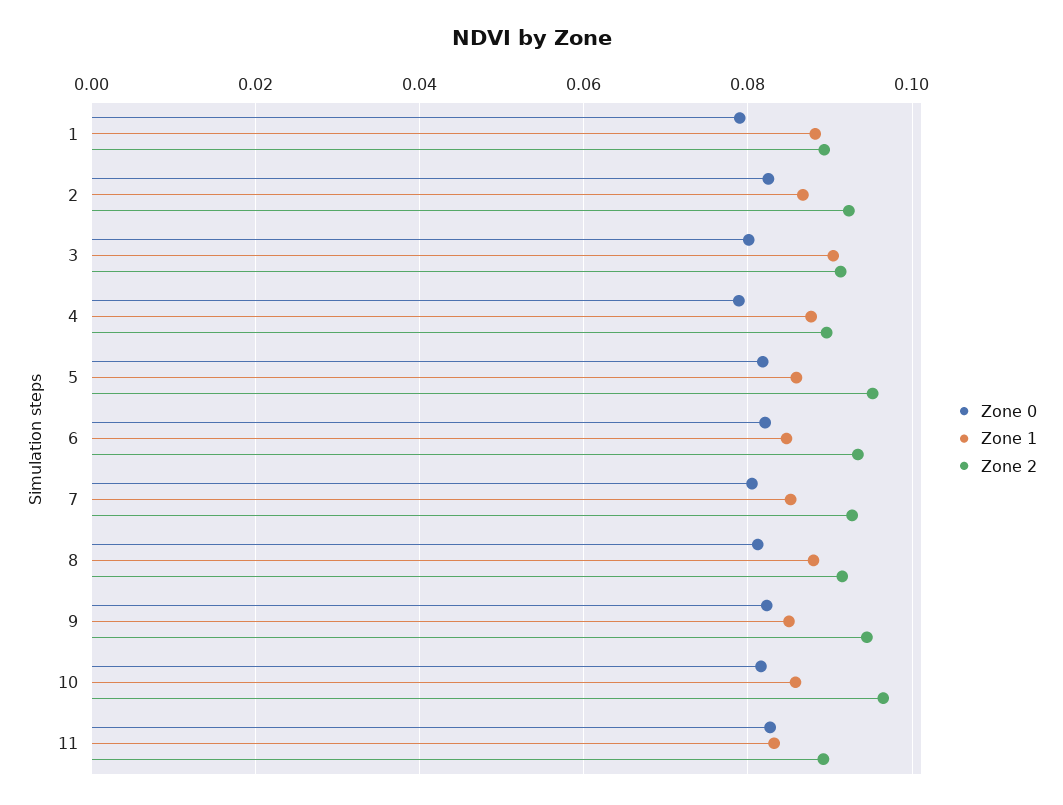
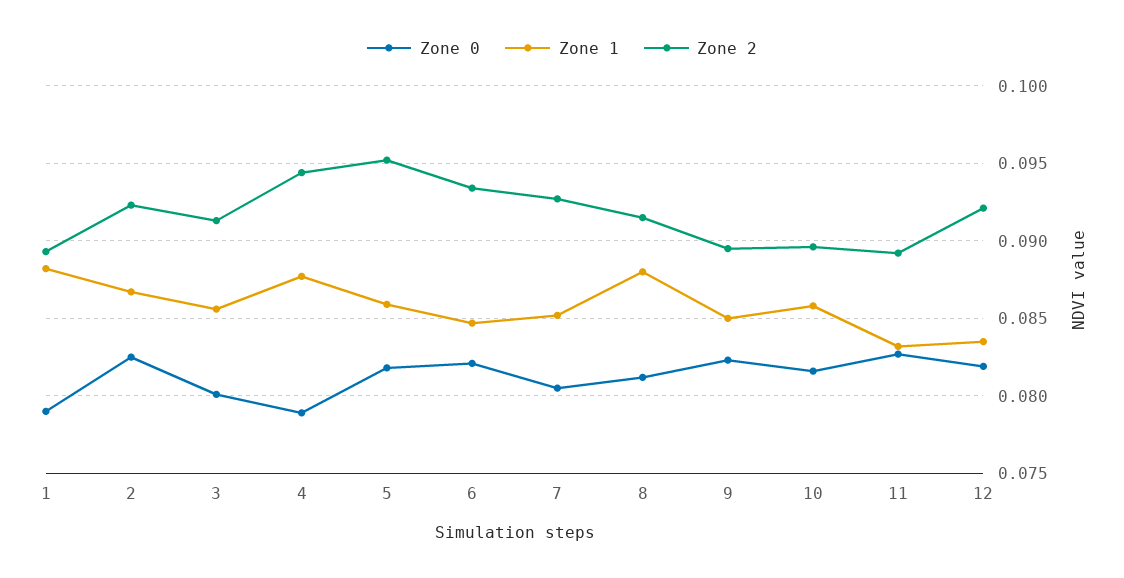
  {
    "Zone 0": {
      "1": 0.079,
      "2": 0.0825,
      "3": 0.08,
      "4": 0.079,
      "5": 0.082,
      "6": 0.082,
      "7": 0.0805,
      "8": 0.081,
      "9": 0.0825,
      "10": 0.0815,
-     "11": 0.0825
+     "11": 0.0825,
+     "12": 0.082
    },
    "Zone 1": {
      "1": 0.088,
      "2": 0.0865,
-     "3": 0.09,
+     "3": 0.0855,
      "4": 0.0875,
      "5": 0.086,
      "6": 0.0845,
      "7": 0.085,
      "8": 0.088,
      "9": 0.085,
      "10": 0.086,
-     "11": 0.083
+     "11": 0.083,
+     "12": 0.0835
    },
    "Zone 2": {
      "1": 0.0895,
      "2": 0.0925,
      "3": 0.0915,
-     "4": 0.09,
+     "4": 0.0945,
      "5": 0.095,
      "6": 0.0935,
      "7": 0.0925,
      "8": 0.0915,
-     "9": 0.094,
+     "9": 0.0895,
-     "10": 0.096,
+     "10": 0.0895,
-     "11": 0.089
+     "11": 0.089,
+     "12": 0.092
    }
  }

